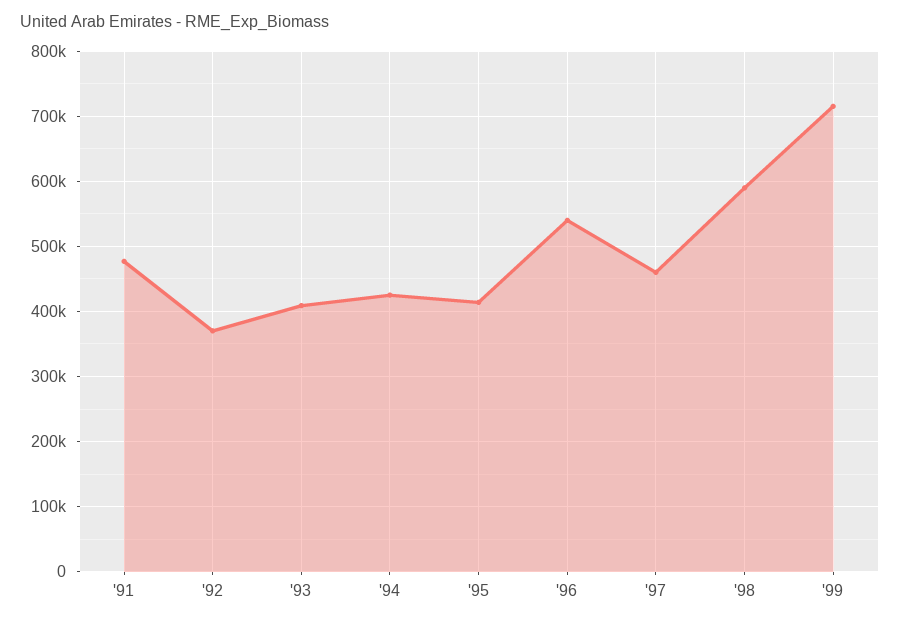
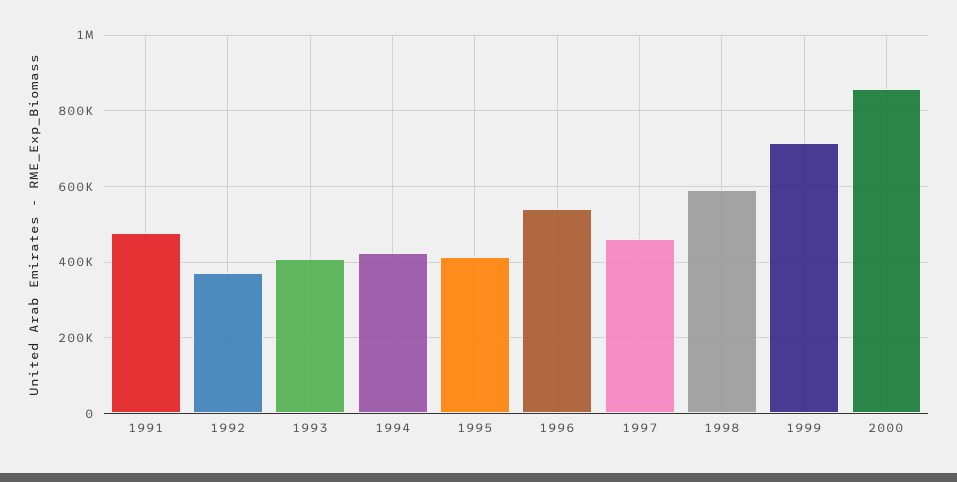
  {
    "'91": 480000,
    "'92": 370000,
    "'93": 410000,
    "'94": 430000,
    "'95": 410000,
    "'96": 540000,
    "'97": 460000,
    "'98": 590000,
-   "'99": 720000
+   "'99": 720000,
+   "2000": 860000
  }

